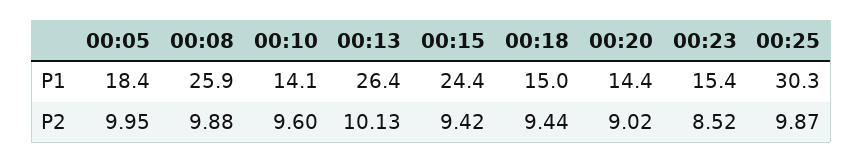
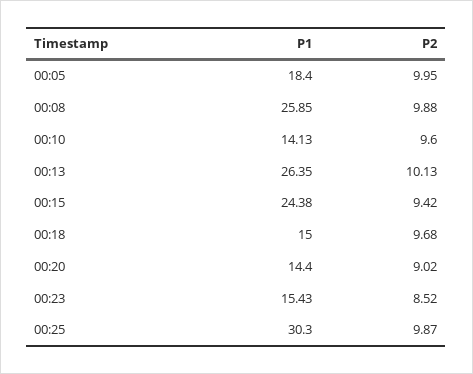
  {
    "00:05": {
      "P1": 18.4,
      "P2": 9.95
    },
    "00:08": {
      "P1": 25.85,
      "P2": 9.88
    },
    "00:10": {
      "P1": 14.13,
      "P2": 9.6
    },
    "00:13": {
      "P1": 26.35,
      "P2": 10.13
    },
    "00:15": {
      "P1": 24.38,
      "P2": 9.42
    },
    "00:18": {
      "P1": 15,
-     "P2": 9.44
+     "P2": 9.68
    },
    "00:20": {
      "P1": 14.4,
      "P2": 9.02
    },
    "00:23": {
      "P1": 15.43,
      "P2": 8.52
    },
    "00:25": {
      "P1": 30.3,
      "P2": 9.87
    }
  }

